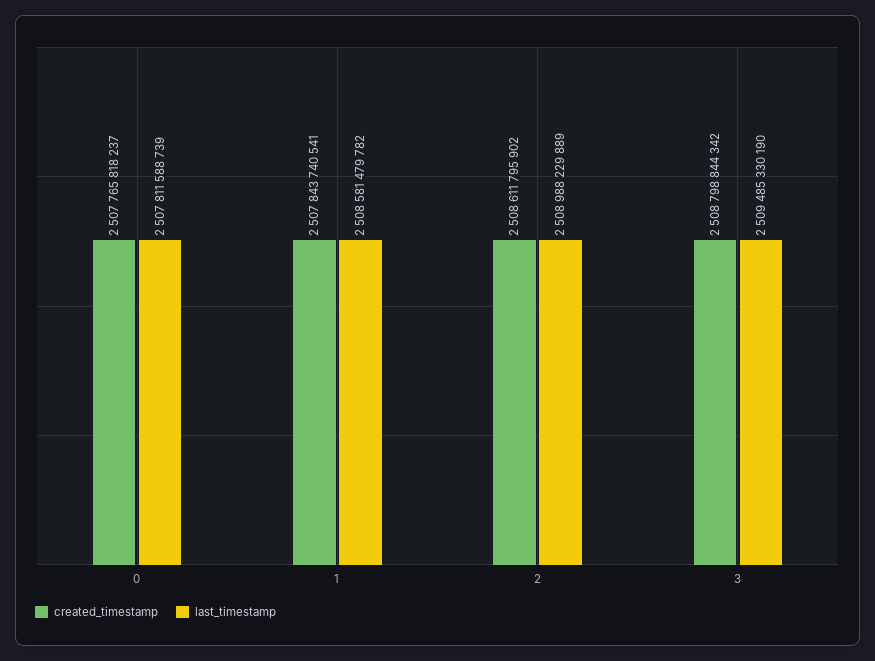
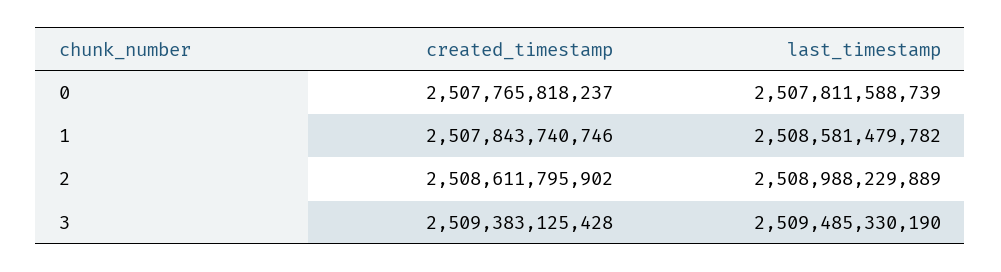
  {
    "created_timestamp": {
      "0": 2507765818237,
-     "1": 2507843740541,
+     "1": 2507843740746,
      "2": 2508611795902,
-     "3": 2508798844342
+     "3": 2509383125428
    },
    "last_timestamp": {
      "0": 2507811588739,
      "1": 2508581479782,
      "2": 2508988229889,
      "3": 2509485330190
    }
  }

